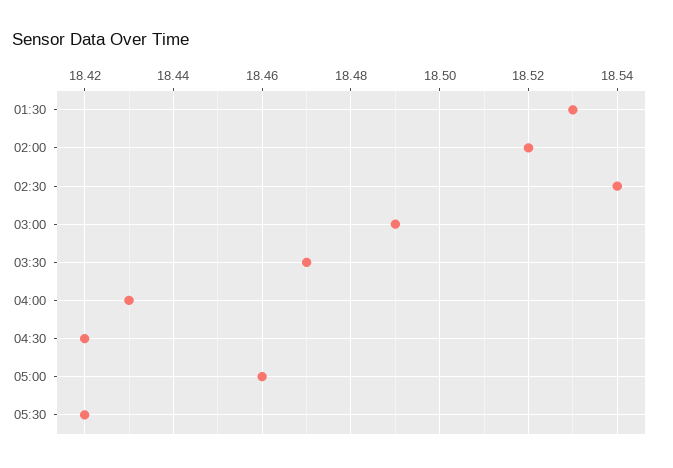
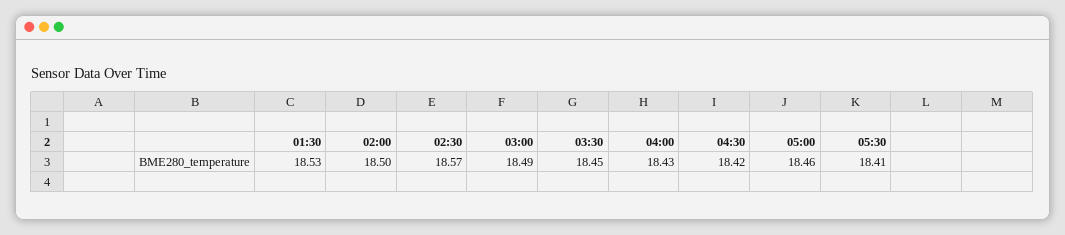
  {
    "01:30": 18.53,
-   "02:00": 18.52,
+   "02:00": 18.5,
-   "02:30": 18.54,
+   "02:30": 18.57,
    "03:00": 18.49,
-   "03:30": 18.47,
+   "03:30": 18.45,
    "04:00": 18.43,
    "04:30": 18.42,
    "05:00": 18.46,
-   "05:30": 18.42
+   "05:30": 18.41
  }

